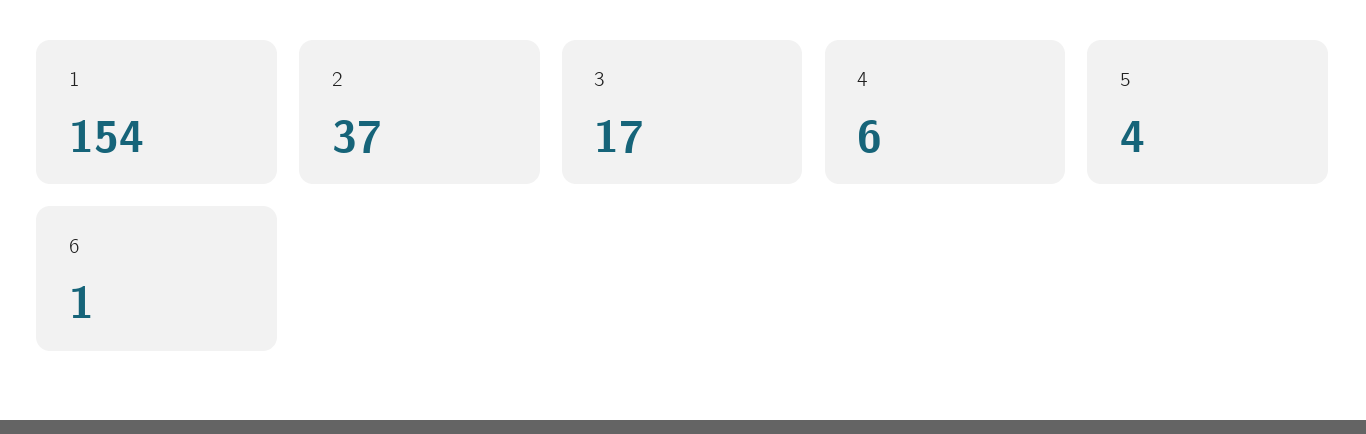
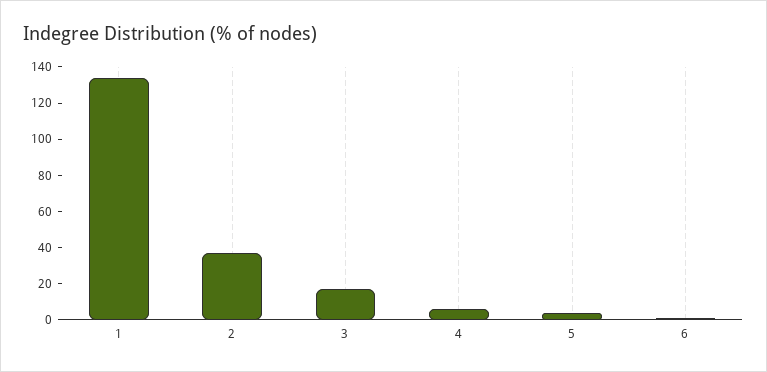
  {
-   "1": 154,
+   "1": 135,
    "2": 37,
    "3": 17,
    "4": 6,
    "5": 4,
    "6": 1
  }

